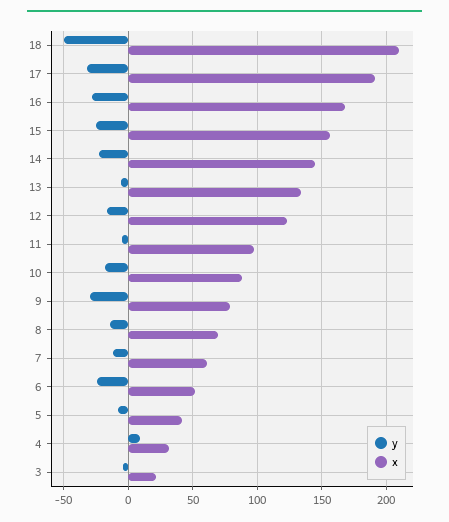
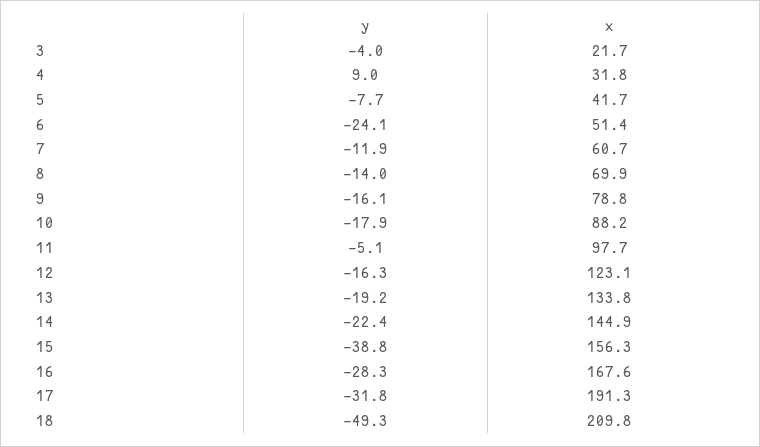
  {
    "y": {
      "18": -49.3,
      "17": -31.8,
      "16": -28.3,
-     "15": -25,
+     "15": -38.8,
      "14": -22.4,
-     "13": -5,
+     "13": -19.2,
      "12": -16.3,
      "11": -5.1,
      "10": -17.9,
-     "9": -30,
+     "9": -16.1,
      "8": -14,
      "7": -11.9,
      "6": -24.1,
      "5": -7.7,
      "4": 9,
      "3": -4
    },
    "x": {
      "18": 209.8,
      "17": 191.3,
      "16": 167.6,
      "15": 156.3,
      "14": 144.9,
      "13": 133.8,
      "12": 123.1,
      "11": 97.7,
      "10": 88.2,
      "9": 78.8,
      "8": 69.9,
      "7": 60.7,
      "6": 51.4,
      "5": 41.7,
      "4": 31.8,
      "3": 21.7
    }
  }

